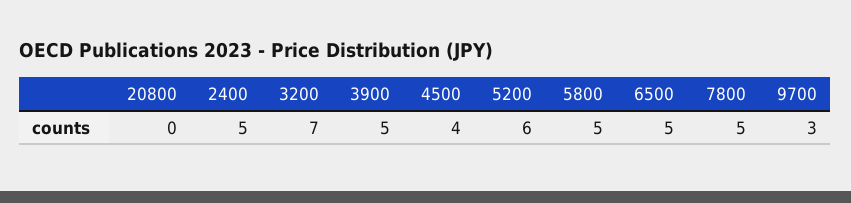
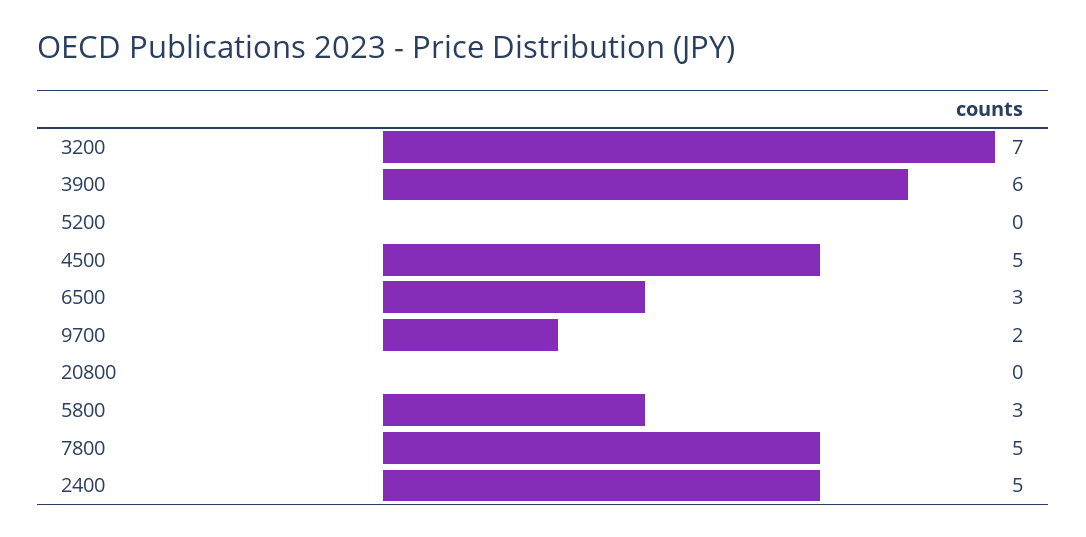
  {
    "20800": 0,
    "2400": 5,
    "3200": 7,
-   "3900": 5,
+   "3900": 6,
-   "4500": 4,
+   "4500": 5,
-   "5200": 6,
+   "5200": 0,
-   "5800": 5,
+   "5800": 3,
-   "6500": 5,
+   "6500": 3,
    "7800": 5,
-   "9700": 3
+   "9700": 2
  }

